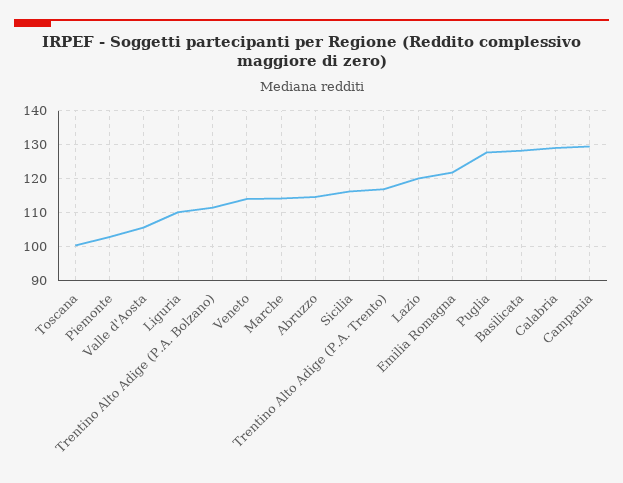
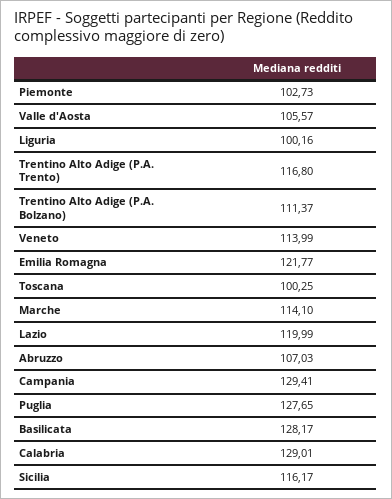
  {
    "Toscana": 100.25,
    "Piemonte": 102.73,
    "Valle d'Aosta": 105.57,
-   "Liguria": 110,
+   "Liguria": 100.16,
    "Trentino Alto Adige (P.A. Bolzano)": 111.37,
    "Veneto": 113.99,
    "Marche": 114.1,
-   "Abruzzo": 114,
+   "Abruzzo": 107.03,
    "Sicilia": 116.17,
    "Trentino Alto Adige (P.A. Trento)": 116.8,
    "Lazio": 119.99,
    "Emilia Romagna": 121.77,
    "Puglia": 127.65,
    "Basilicata": 128.17,
    "Calabria": 129.01,
    "Campania": 129.41
  }

